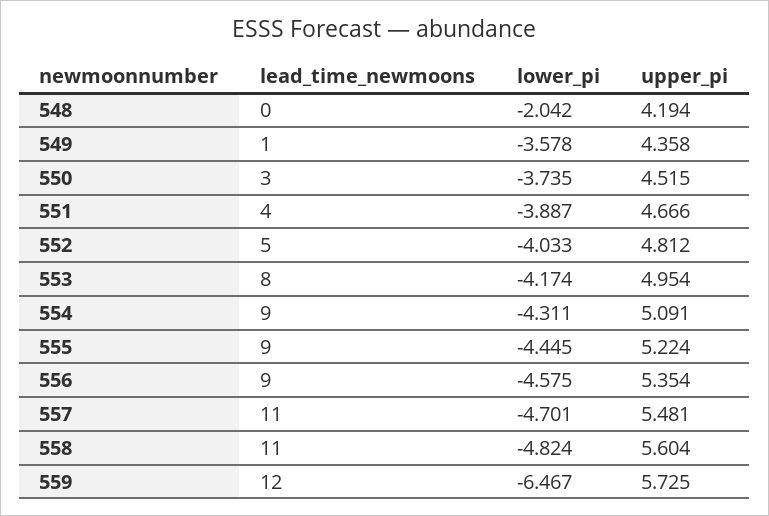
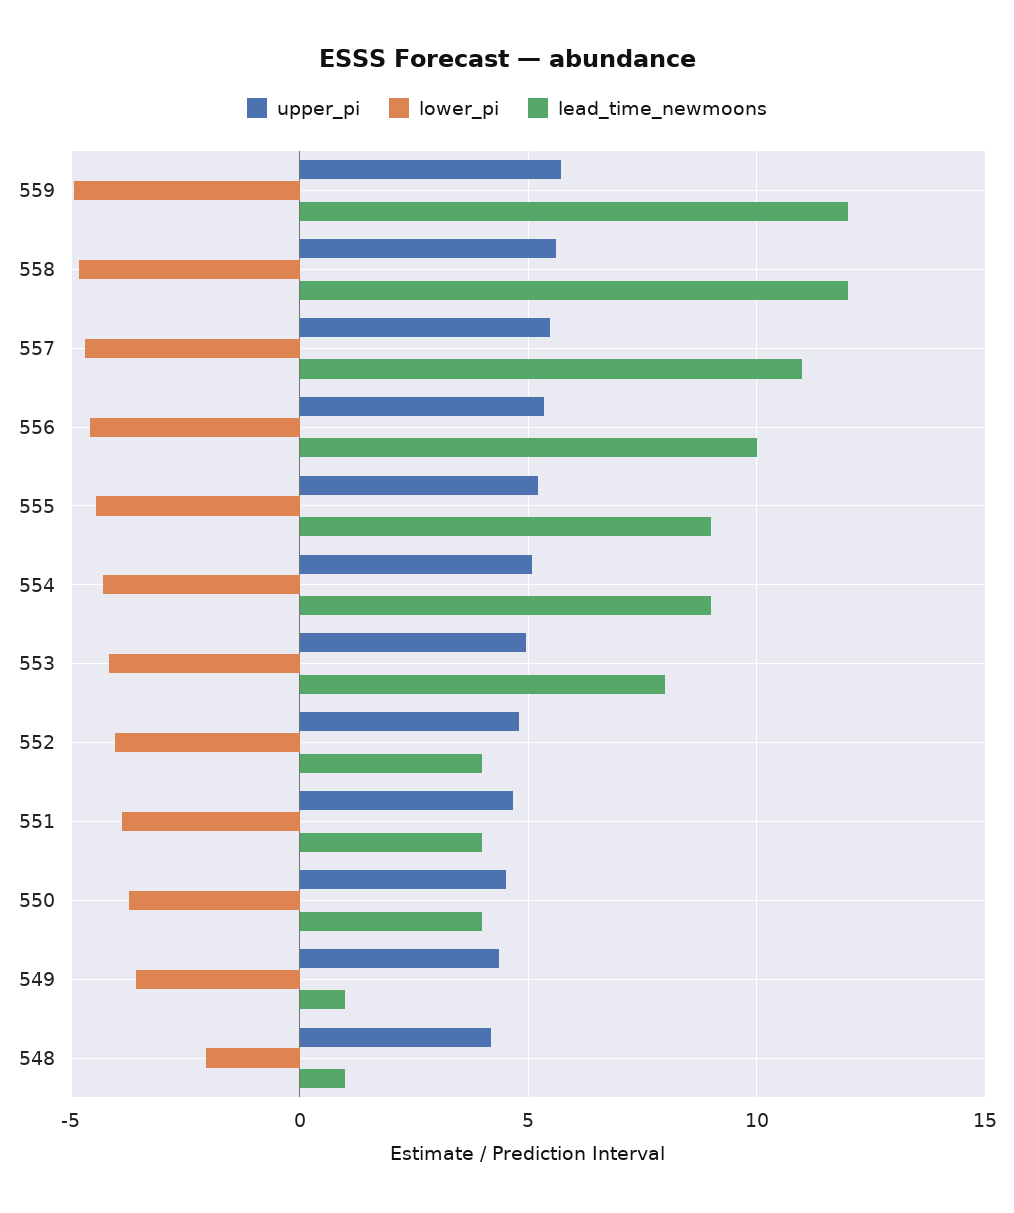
  {
    "lead_time_newmoons": {
-     "548": 0,
+     "548": 1,
      "549": 1,
-     "550": 3,
+     "550": 4,
      "551": 4,
-     "552": 5,
+     "552": 4,
      "553": 8,
      "554": 9,
      "555": 9,
-     "556": 9,
+     "556": 10,
      "557": 11,
-     "558": 11,
+     "558": 12,
      "559": 12
    },
    "lower_pi": {
      "548": -2.042,
      "549": -3.578,
      "550": -3.735,
      "551": -3.887,
      "552": -4.033,
      "553": -4.174,
      "554": -4.311,
      "555": -4.445,
      "556": -4.575,
      "557": -4.701,
      "558": -4.824,
-     "559": -6.467
+     "559": -5
    },
    "upper_pi": {
      "548": 4.194,
      "549": 4.358,
      "550": 4.515,
      "551": 4.666,
      "552": 4.812,
      "553": 4.954,
      "554": 5.091,
      "555": 5.224,
      "556": 5.354,
      "557": 5.481,
      "558": 5.604,
      "559": 5.725
    }
  }

